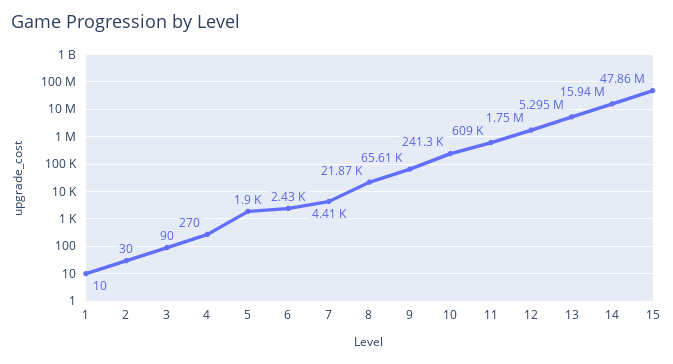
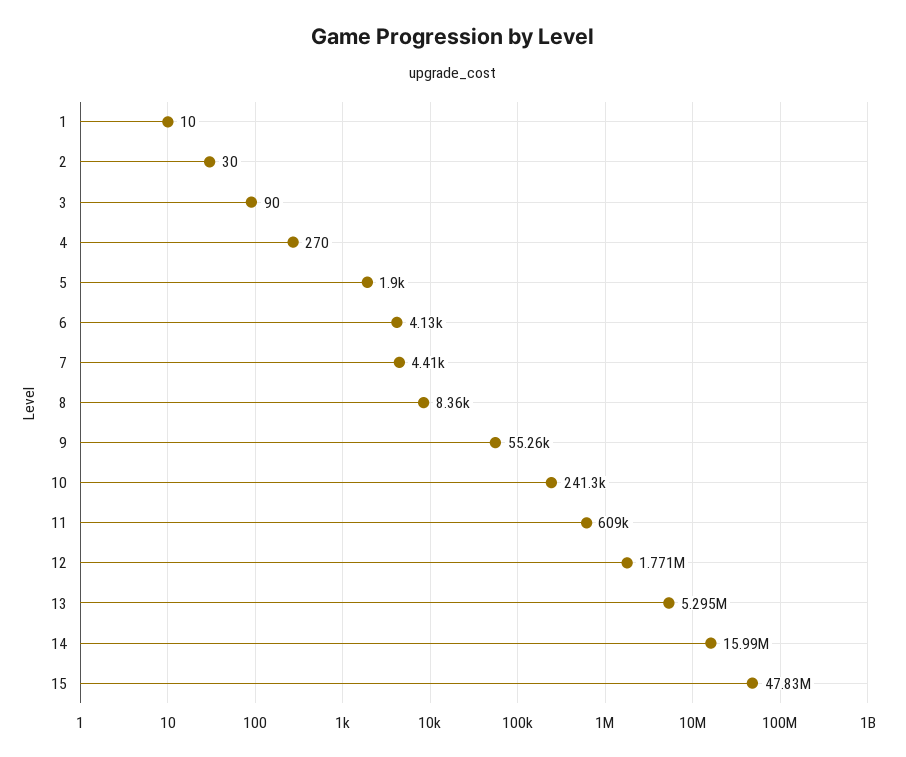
  {
    "1": 10,
    "2": 30,
    "3": 90,
    "4": 270,
    "5": 1900,
-   "6": 2430,
+   "6": 4130,
    "7": 4410,
-   "8": 21870,
+   "8": 8360,
-   "9": 65610,
+   "9": 55260,
    "10": 241300,
    "11": 609000,
-   "12": 1750000,
+   "12": 1771000,
    "13": 5295000,
-   "14": 15940000,
+   "14": 15990000,
-   "15": 47860000
+   "15": 47830000
  }

